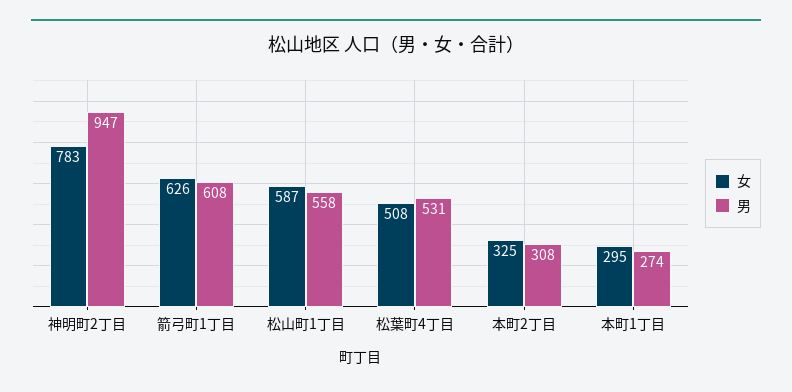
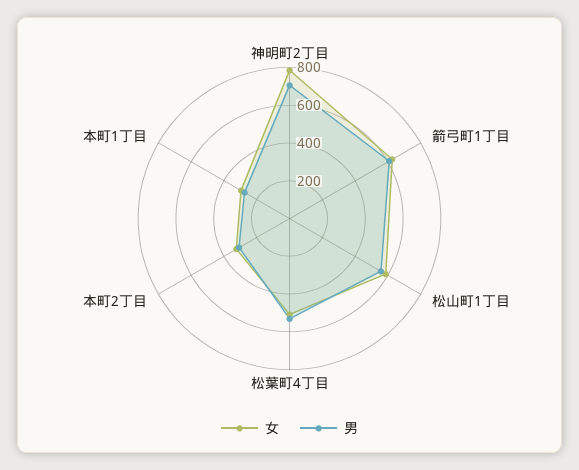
  {
    "女": {
      "神明町2丁目": 783,
      "箭弓町1丁目": 626,
      "松山町1丁目": 587,
      "松葉町4丁目": 508,
      "本町2丁目": 325,
      "本町1丁目": 295
    },
    "男": {
-     "神明町2丁目": 947,
+     "神明町2丁目": 700,
      "箭弓町1丁目": 608,
      "松山町1丁目": 558,
      "松葉町4丁目": 531,
      "本町2丁目": 308,
      "本町1丁目": 274
    }
  }

